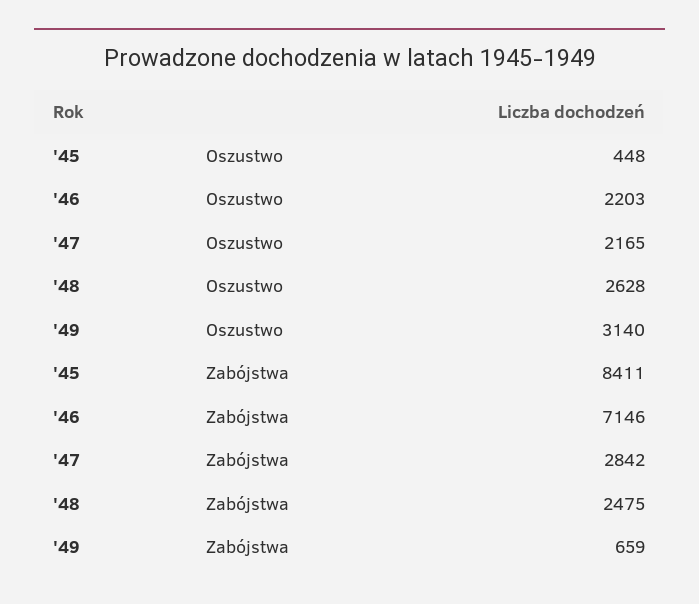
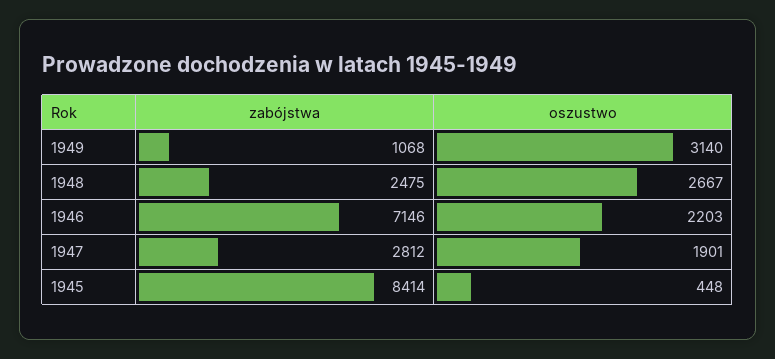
  {
    "'45": {
      "Oszustwo": 448,
-     "Zabójstwa": 8411
+     "Zabójstwa": 8414
    },
    "'46": {
      "Oszustwo": 2203,
      "Zabójstwa": 7146
    },
    "'47": {
-     "Oszustwo": 2165,
+     "Oszustwo": 1901,
-     "Zabójstwa": 2842
+     "Zabójstwa": 2812
    },
    "'48": {
-     "Oszustwo": 2628,
+     "Oszustwo": 2667,
      "Zabójstwa": 2475
    },
    "'49": {
      "Oszustwo": 3140,
-     "Zabójstwa": 659
+     "Zabójstwa": 1068
    }
  }

